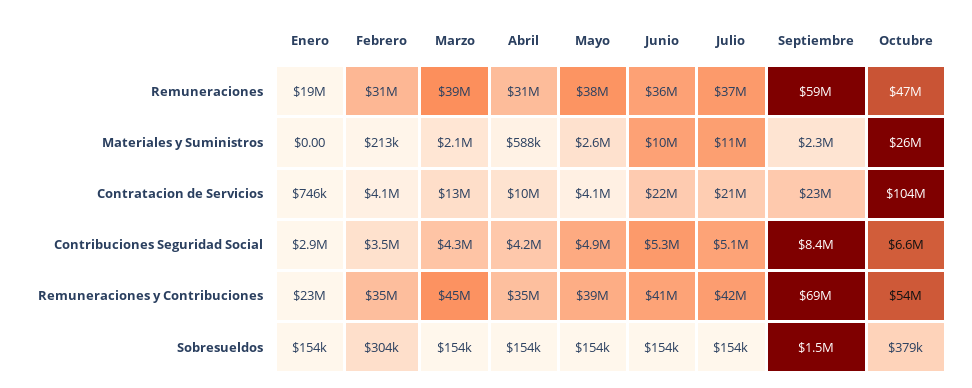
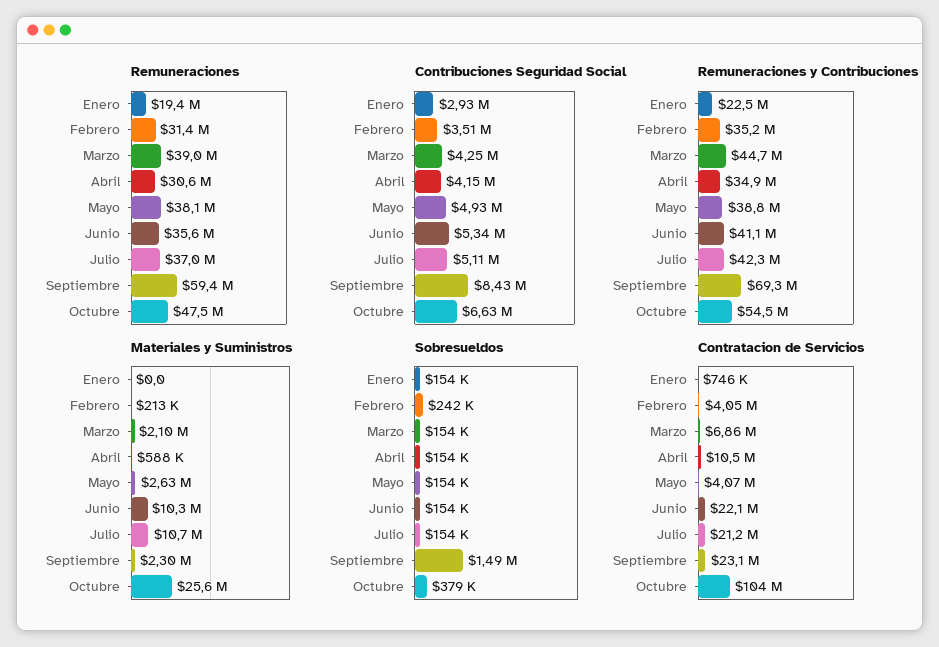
  {
    "Remuneraciones": {
      "Enero": 19400000,
      "Febrero": 31400000,
      "Marzo": 39000000,
      "Abril": 30600000,
      "Mayo": 38100000,
      "Junio": 35600000,
      "Julio": 37000000,
      "Septiembre": 59400000,
      "Octubre": 47500000
    },
    "Materiales y Suministros": {
      "Enero": 0,
      "Febrero": 213000,
      "Marzo": 2100000,
      "Abril": 588000,
      "Mayo": 2630000,
      "Junio": 10300000,
      "Julio": 10700000,
      "Septiembre": 2300000,
      "Octubre": 25600000
    },
    "Contratacion de Servicios": {
      "Enero": 746000,
      "Febrero": 4050000,
-     "Marzo": 13000000,
+     "Marzo": 6860000,
      "Abril": 10500000,
      "Mayo": 4070000,
      "Junio": 22100000,
      "Julio": 21200000,
      "Septiembre": 23100000,
      "Octubre": 104000000
    },
    "Contribuciones Seguridad Social": {
      "Enero": 2930000,
      "Febrero": 3510000,
      "Marzo": 4250000,
      "Abril": 4150000,
      "Mayo": 4930000,
      "Junio": 5340000,
      "Julio": 5110000,
      "Septiembre": 8430000,
      "Octubre": 6630000
    },
    "Remuneraciones y Contribuciones": {
      "Enero": 22500000,
      "Febrero": 35200000,
      "Marzo": 44700000,
      "Abril": 34900000,
      "Mayo": 38800000,
      "Junio": 41100000,
      "Julio": 42300000,
      "Septiembre": 69300000,
      "Octubre": 54500000
    },
    "Sobresueldos": {
      "Enero": 154000,
-     "Febrero": 304000,
+     "Febrero": 242000,
      "Marzo": 154000,
      "Abril": 154000,
      "Mayo": 154000,
      "Junio": 154000,
      "Julio": 154000,
      "Septiembre": 1490000,
      "Octubre": 379000
    }
  }

